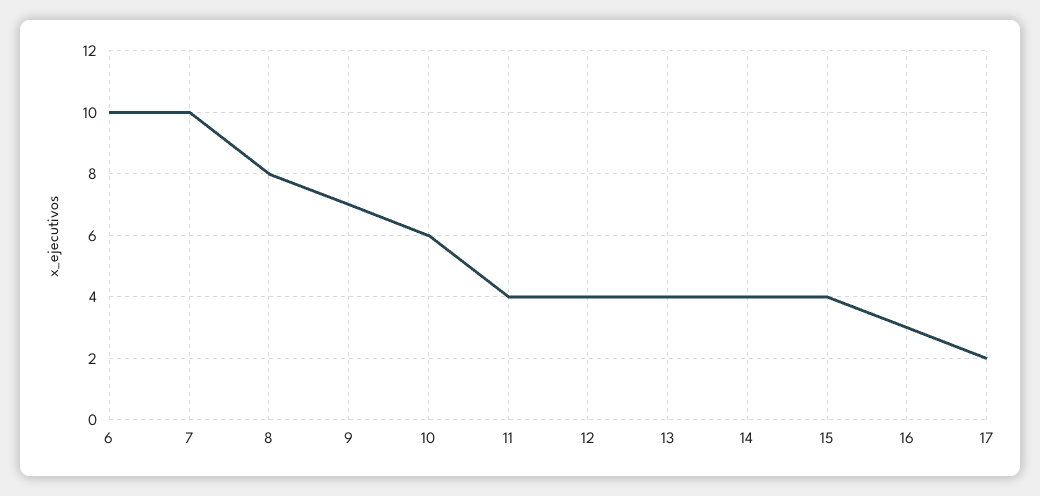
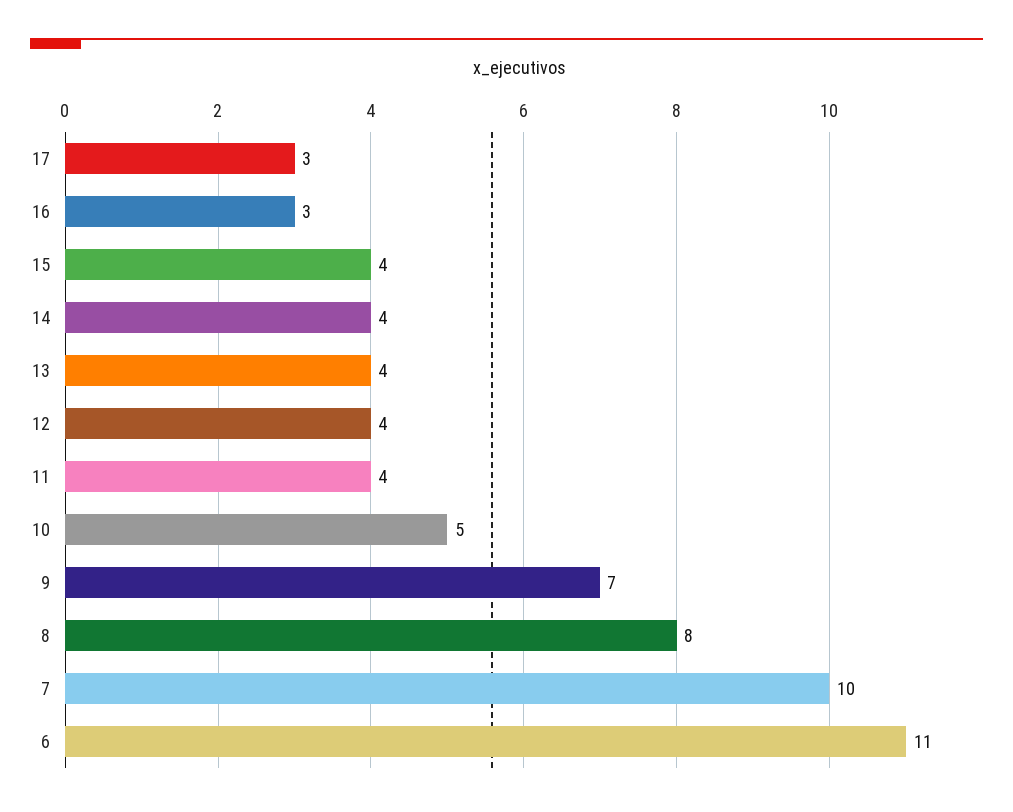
  {
-   "6": 10,
+   "6": 11,
    "7": 10,
    "8": 8,
    "9": 7,
-   "10": 6,
+   "10": 5,
    "11": 4,
    "12": 4,
    "13": 4,
    "14": 4,
    "15": 4,
    "16": 3,
-   "17": 2
+   "17": 3
  }

